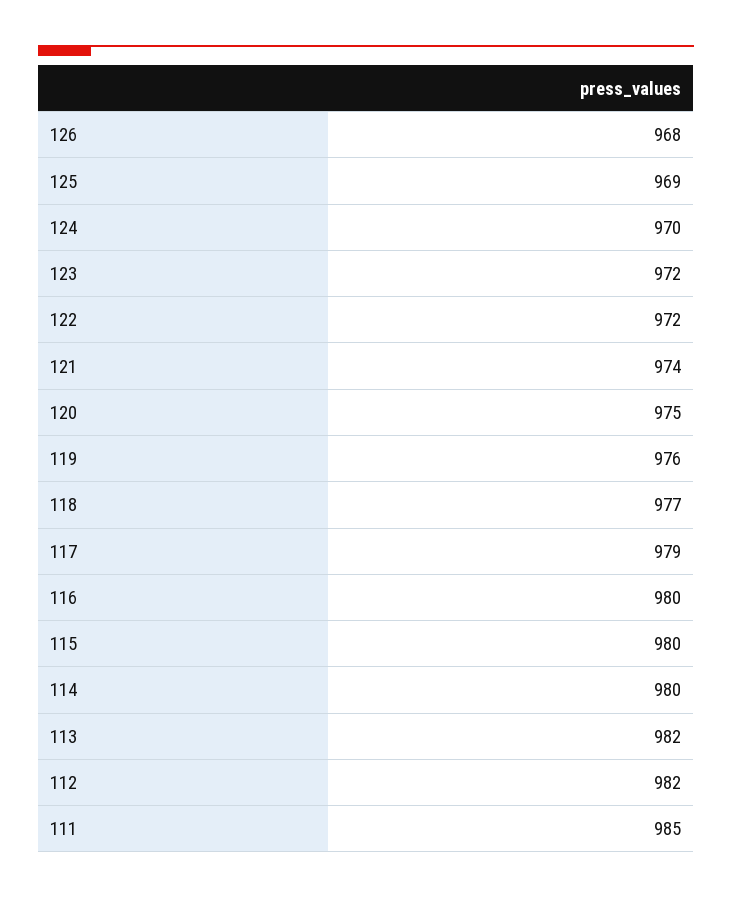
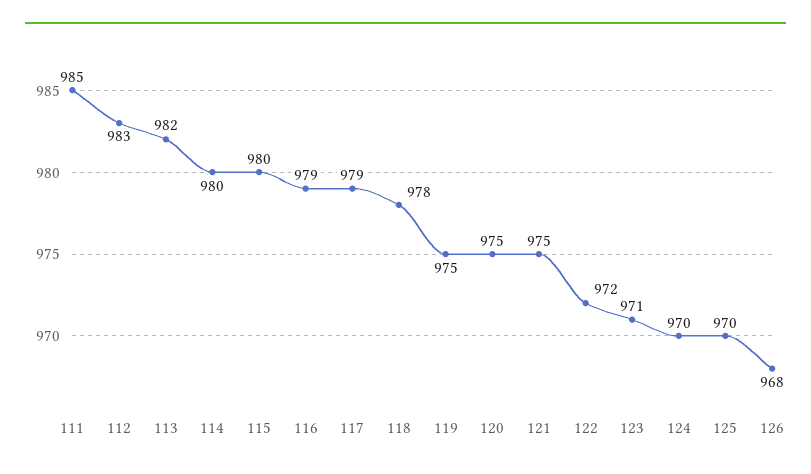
  {
    "126": 968,
-   "125": 969,
+   "125": 970,
    "124": 970,
-   "123": 972,
+   "123": 971,
    "122": 972,
-   "121": 974,
+   "121": 975,
    "120": 975,
-   "119": 976,
+   "119": 975,
-   "118": 977,
+   "118": 978,
    "117": 979,
-   "116": 980,
+   "116": 979,
    "115": 980,
    "114": 980,
    "113": 982,
-   "112": 982,
+   "112": 983,
    "111": 985
  }

